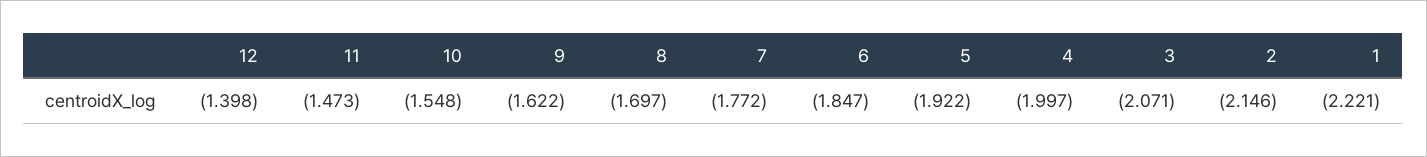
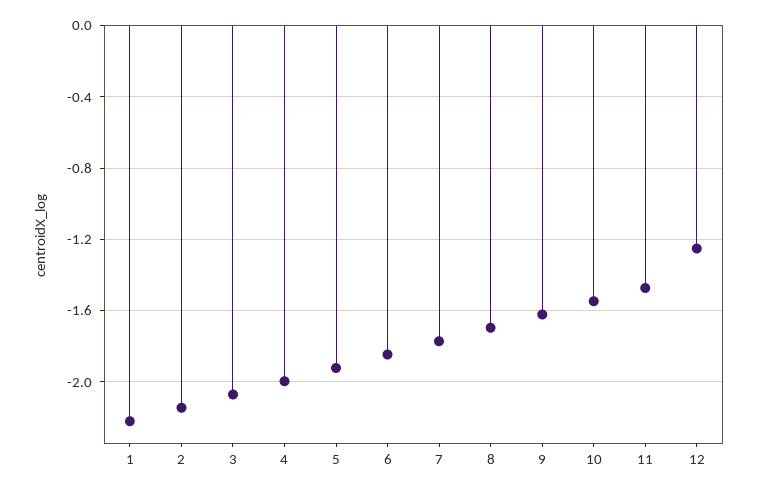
  {
-   "12": -1.398,
+   "12": -1.25,
    "11": -1.473,
    "10": -1.548,
    "9": -1.622,
    "8": -1.697,
    "7": -1.772,
    "6": -1.847,
    "5": -1.922,
    "4": -1.997,
    "3": -2.071,
    "2": -2.146,
    "1": -2.221
  }

